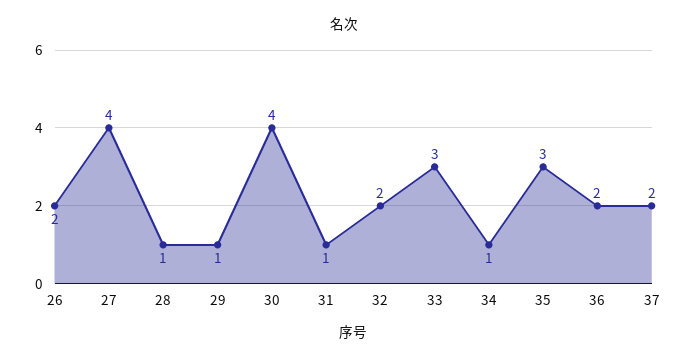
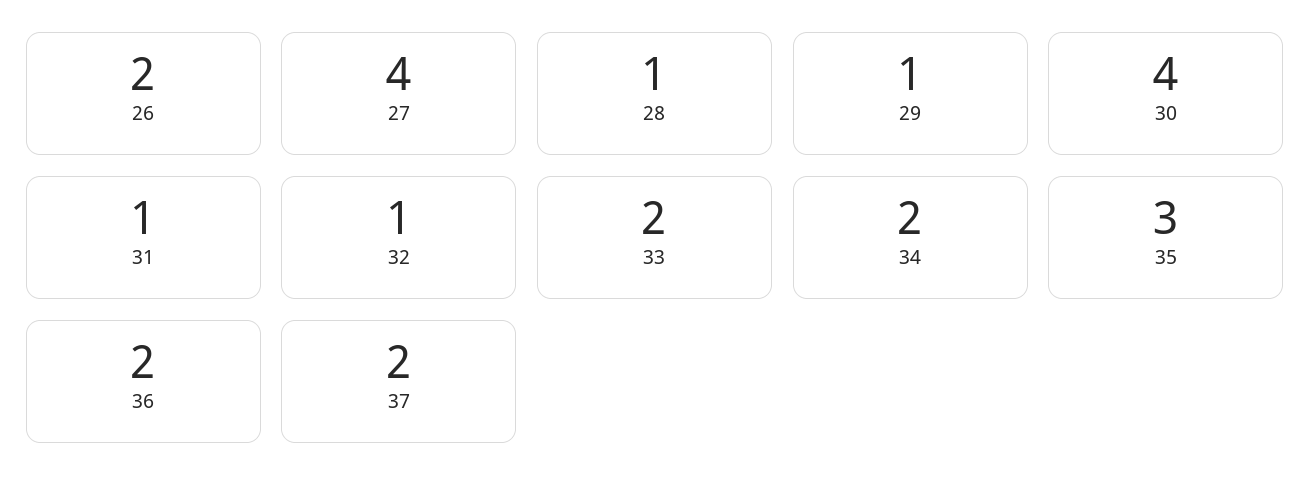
  {
    "26": 2,
    "27": 4,
    "28": 1,
    "29": 1,
    "30": 4,
    "31": 1,
-   "32": 2,
+   "32": 1,
-   "33": 3,
+   "33": 2,
-   "34": 1,
+   "34": 2,
    "35": 3,
    "36": 2,
    "37": 2
  }

